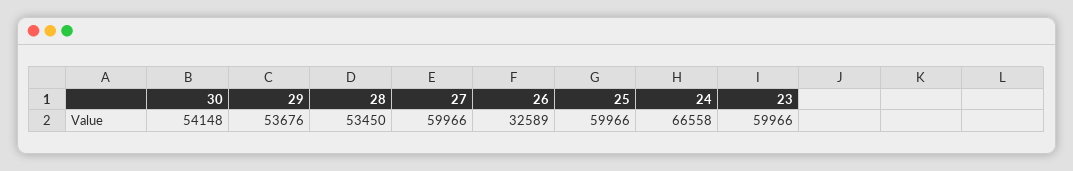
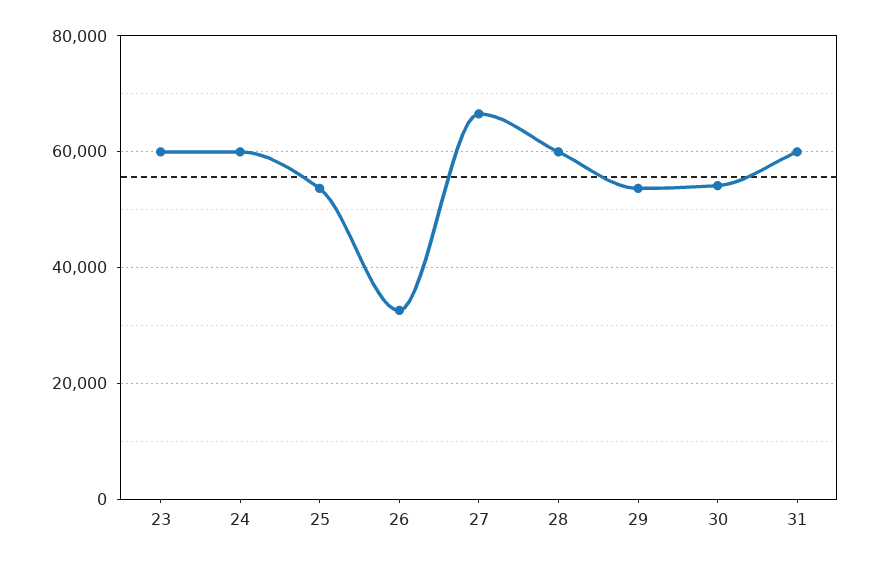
  {
    "30": 54148,
    "29": 53676,
-   "28": 53450,
+   "28": 60000,
-   "27": 59966,
+   "27": 66000,
    "26": 32589,
-   "25": 59966,
+   "25": 54000,
-   "24": 66558,
+   "24": 60000,
-   "23": 59966
+   "23": 59966,
+   "31": 60000
  }

